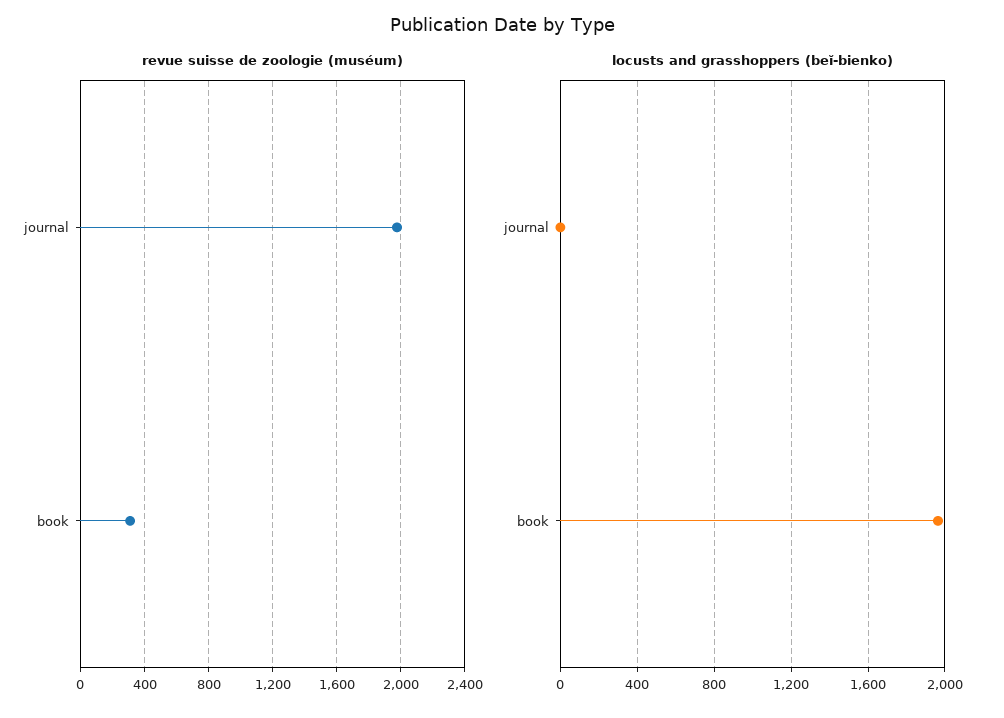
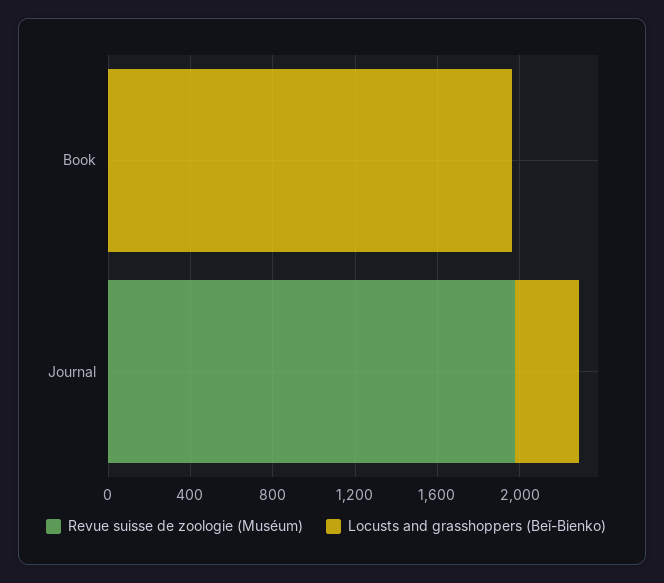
  {
    "revue suisse de zoologie (muséum)": {
      "journal": 2000,
-     "book": 300
+     "book": 0
    },
    "locusts and grasshoppers (beĭ-bienko)": {
-     "journal": 0,
+     "journal": 300,
      "book": 1950
    }
  }

